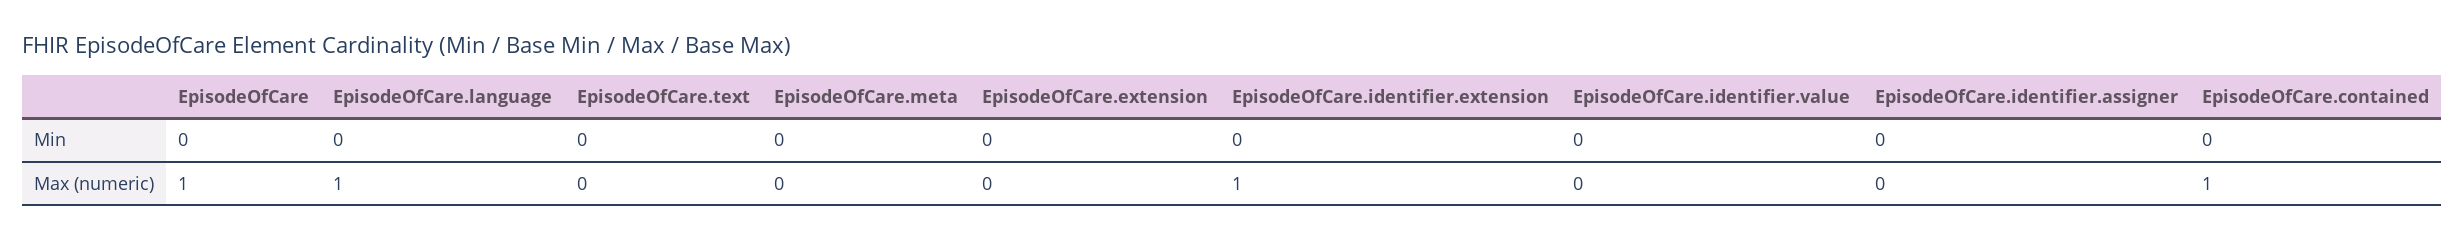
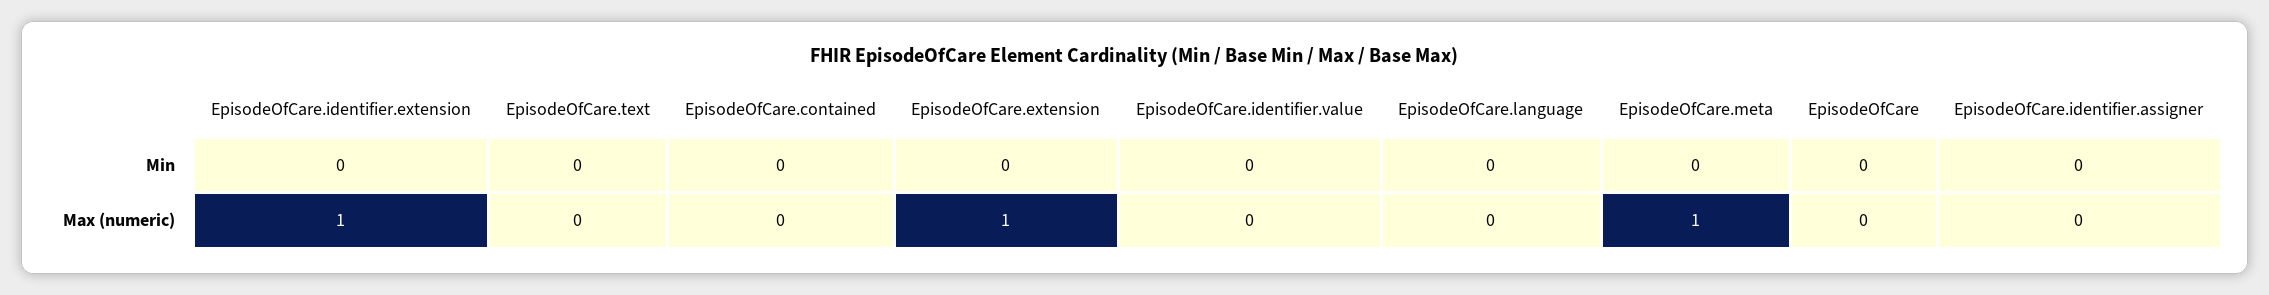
  {
    "EpisodeOfCare": {
      "Min": 0,
-     "Max (numeric)": 1
+     "Max (numeric)": 0
    },
    "EpisodeOfCare.language": {
      "Min": 0,
-     "Max (numeric)": 1
+     "Max (numeric)": 0
    },
    "EpisodeOfCare.text": {
      "Min": 0,
      "Max (numeric)": 0
    },
    "EpisodeOfCare.meta": {
      "Min": 0,
-     "Max (numeric)": 0
+     "Max (numeric)": 1
    },
    "EpisodeOfCare.extension": {
      "Min": 0,
-     "Max (numeric)": 0
+     "Max (numeric)": 1
    },
    "EpisodeOfCare.identifier.extension": {
      "Min": 0,
      "Max (numeric)": 1
    },
    "EpisodeOfCare.identifier.value": {
      "Min": 0,
      "Max (numeric)": 0
    },
    "EpisodeOfCare.identifier.assigner": {
      "Min": 0,
      "Max (numeric)": 0
    },
    "EpisodeOfCare.contained": {
      "Min": 0,
-     "Max (numeric)": 1
+     "Max (numeric)": 0
    }
  }

